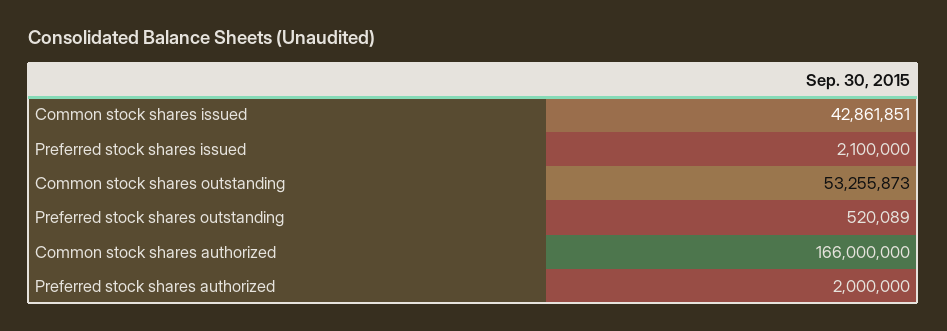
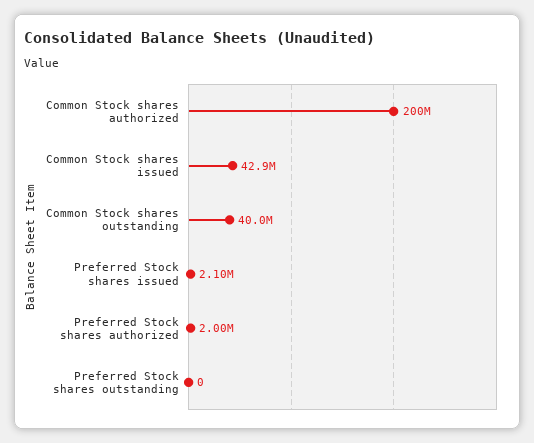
  {
    "Common stock shares issued": 42861851,
    "Preferred stock shares issued": 2100000,
-   "Common stock shares outstanding": 53255873,
+   "Common stock shares outstanding": 40000000,
-   "Preferred stock shares outstanding": 520089,
+   "Preferred stock shares outstanding": 0,
-   "Common stock shares authorized": 166000000,
+   "Common stock shares authorized": 200000000,
    "Preferred stock shares authorized": 2000000
  }

